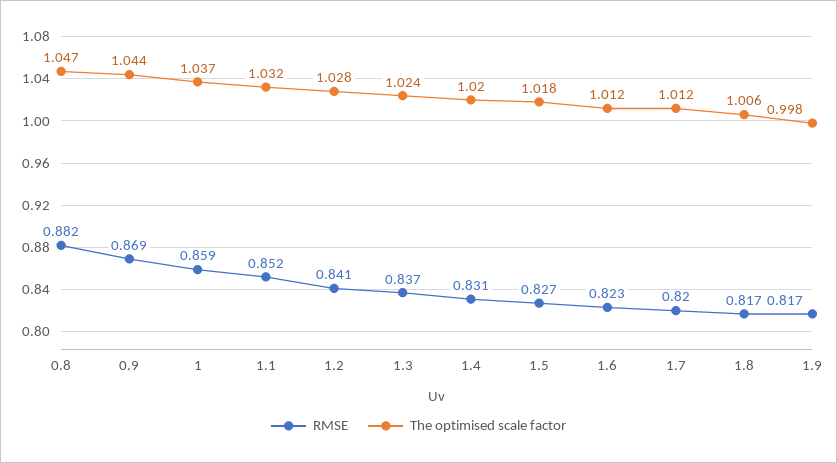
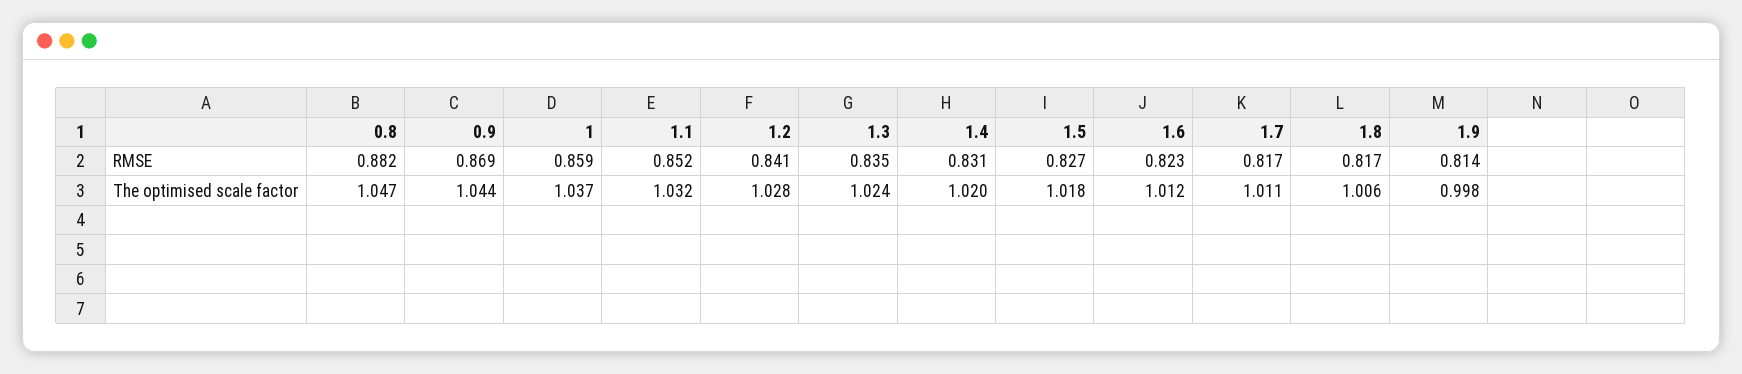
  {
    "RMSE": {
      "0.8": 0.882,
      "0.9": 0.869,
      "1": 0.859,
      "1.1": 0.852,
      "1.2": 0.841,
-     "1.3": 0.837,
+     "1.3": 0.835,
      "1.4": 0.831,
      "1.5": 0.827,
      "1.6": 0.823,
-     "1.7": 0.82,
+     "1.7": 0.817,
      "1.8": 0.817,
-     "1.9": 0.817
+     "1.9": 0.814
    },
    "The optimised scale factor": {
      "0.8": 1.047,
      "0.9": 1.044,
      "1": 1.037,
      "1.1": 1.032,
      "1.2": 1.028,
      "1.3": 1.024,
      "1.4": 1.02,
      "1.5": 1.018,
      "1.6": 1.012,
-     "1.7": 1.012,
+     "1.7": 1.011,
      "1.8": 1.006,
      "1.9": 0.998
    }
  }

